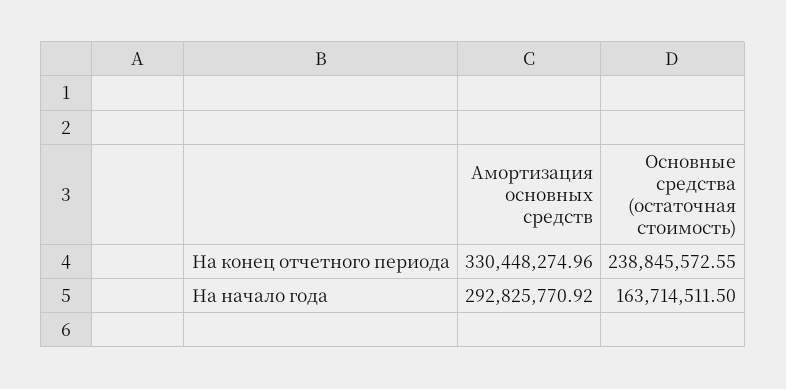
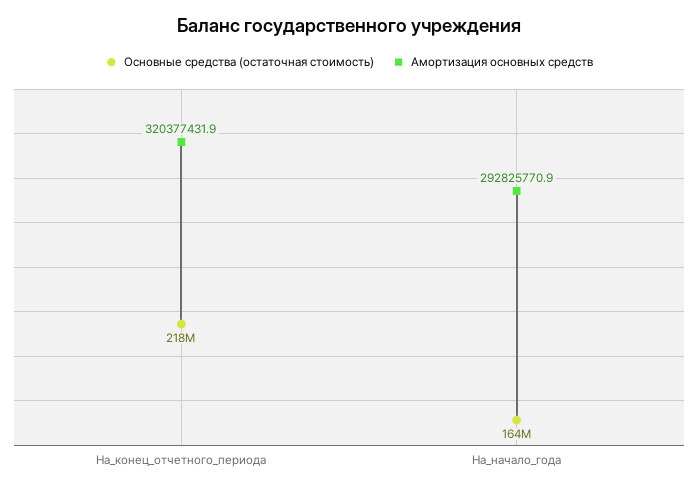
  {
    "Амортизация основных средств": {
-     "На конец отчетного периода": 330448274.96,
+     "На конец отчетного периода": 320377431.9,
      "На начало года": 292825770.92
    },
    "Основные средства (остаточная стоимость)": {
-     "На конец отчетного периода": 238845572.55,
+     "На конец отчетного периода": 218000000,
      "На начало года": 163714511.5
    }
  }

